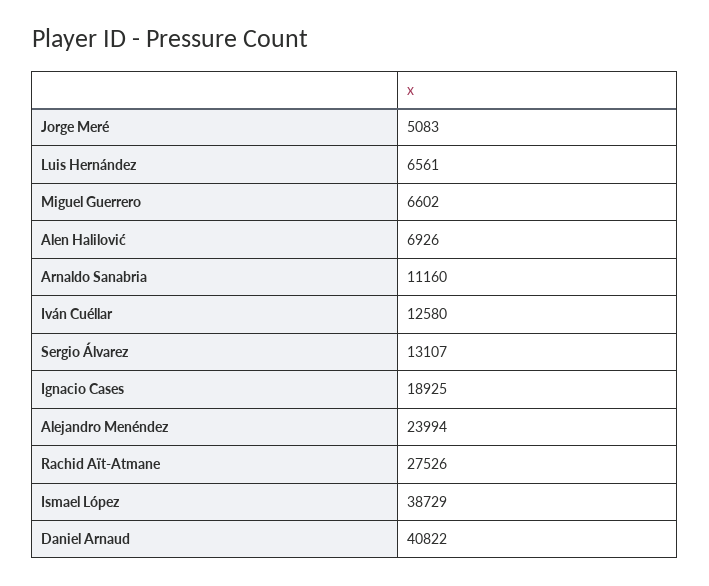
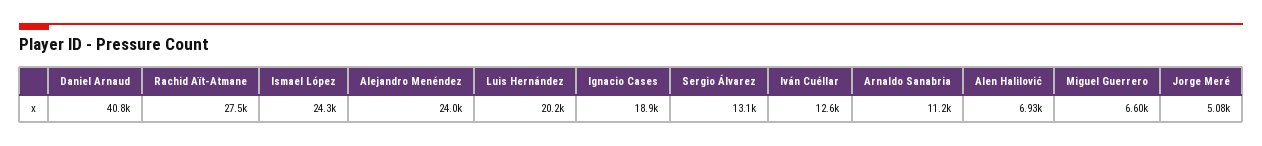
  {
    "Jorge Meré": 5083,
-   "Luis Hernández": 6561,
+   "Luis Hernández": 20200,
    "Miguel Guerrero": 6602,
    "Alen Halilović": 6926,
    "Arnaldo Sanabria": 11160,
    "Iván Cuéllar": 12580,
    "Sergio Álvarez": 13107,
    "Ignacio Cases": 18925,
    "Alejandro Menéndez": 23994,
    "Rachid Aït-Atmane": 27526,
-   "Ismael López": 38729,
+   "Ismael López": 24300,
    "Daniel Arnaud": 40822
  }

